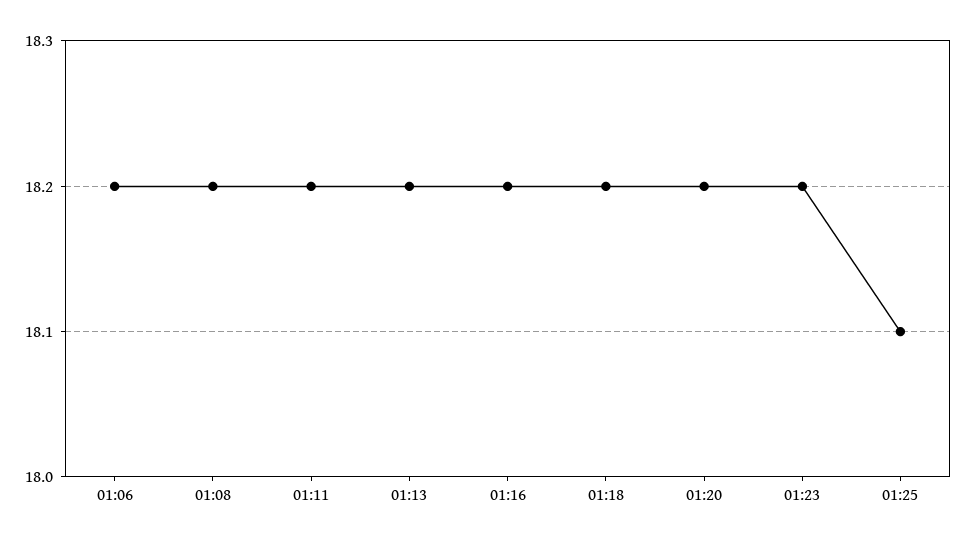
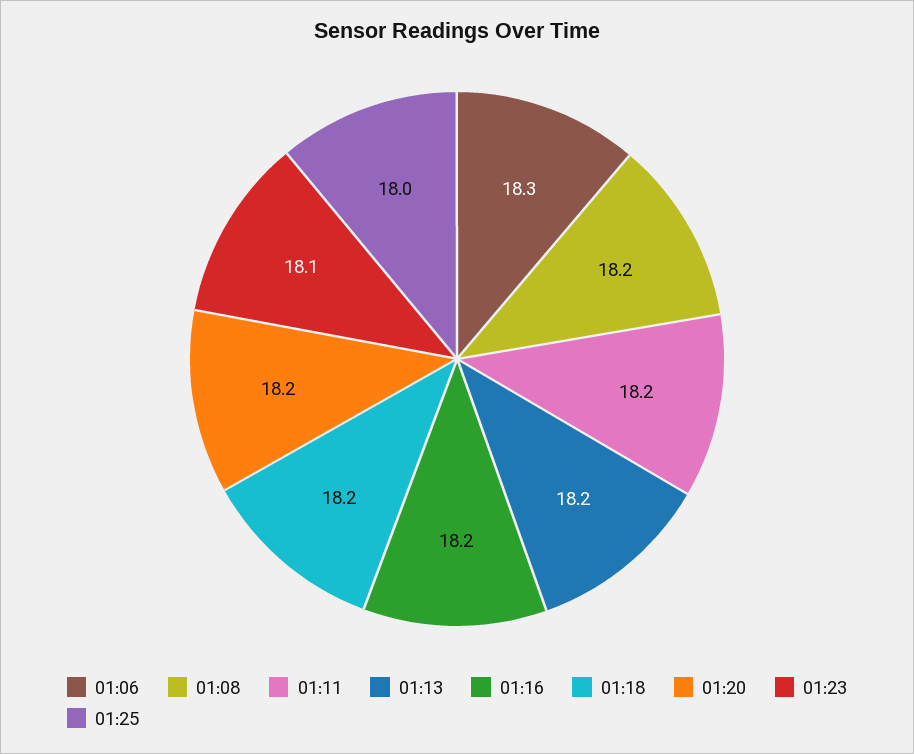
  {
-   "01:06": 18.2,
+   "01:06": 18.3,
    "01:08": 18.2,
    "01:11": 18.2,
    "01:13": 18.2,
    "01:16": 18.2,
    "01:18": 18.2,
    "01:20": 18.2,
-   "01:23": 18.2,
+   "01:23": 18.1,
-   "01:25": 18.1
+   "01:25": 18
  }

